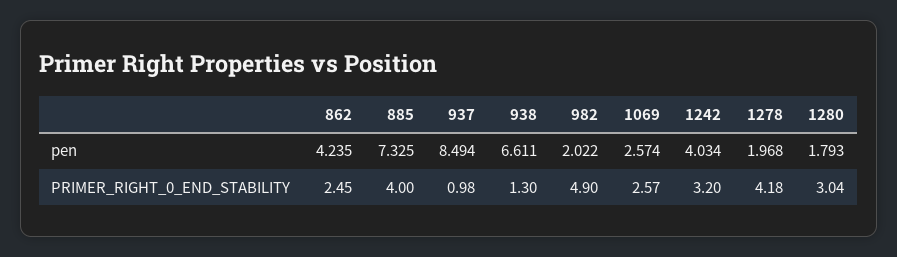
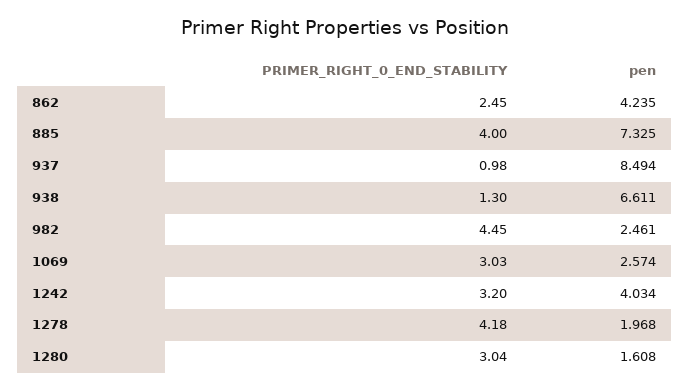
  {
    "862": {
      "pen": 4.235,
      "PRIMER_RIGHT_0_END_STABILITY": 2.45
    },
    "885": {
      "pen": 7.325,
      "PRIMER_RIGHT_0_END_STABILITY": 4
    },
    "937": {
      "pen": 8.494,
      "PRIMER_RIGHT_0_END_STABILITY": 0.98
    },
    "938": {
      "pen": 6.611,
      "PRIMER_RIGHT_0_END_STABILITY": 1.3
    },
    "982": {
-     "pen": 2.022,
+     "pen": 2.461,
-     "PRIMER_RIGHT_0_END_STABILITY": 4.9
+     "PRIMER_RIGHT_0_END_STABILITY": 4.45
    },
    "1069": {
      "pen": 2.574,
-     "PRIMER_RIGHT_0_END_STABILITY": 2.57
+     "PRIMER_RIGHT_0_END_STABILITY": 3.03
    },
    "1242": {
      "pen": 4.034,
      "PRIMER_RIGHT_0_END_STABILITY": 3.2
    },
    "1278": {
      "pen": 1.968,
      "PRIMER_RIGHT_0_END_STABILITY": 4.18
    },
    "1280": {
-     "pen": 1.793,
+     "pen": 1.608,
      "PRIMER_RIGHT_0_END_STABILITY": 3.04
    }
  }

